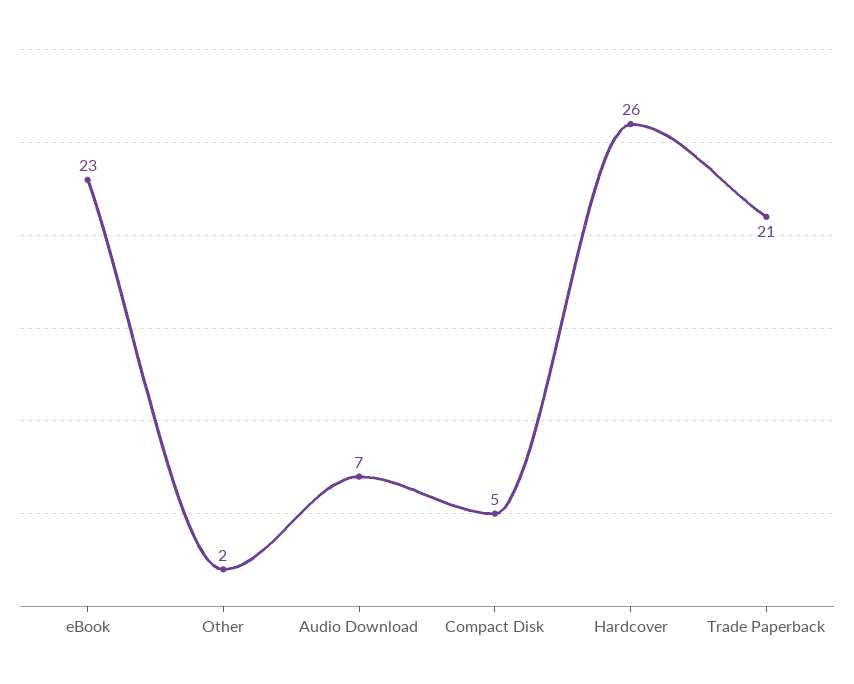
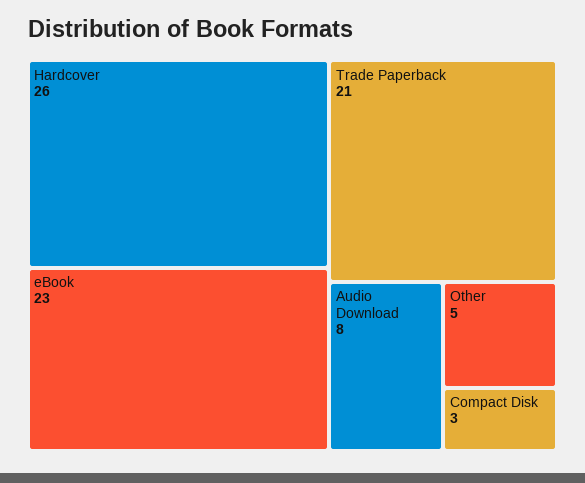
  {
    "eBook": 23,
-   "Other": 2,
+   "Other": 5,
-   "Audio Download": 7,
+   "Audio Download": 8,
-   "Compact Disk": 5,
+   "Compact Disk": 3,
    "Hardcover": 26,
    "Trade Paperback": 21
  }

